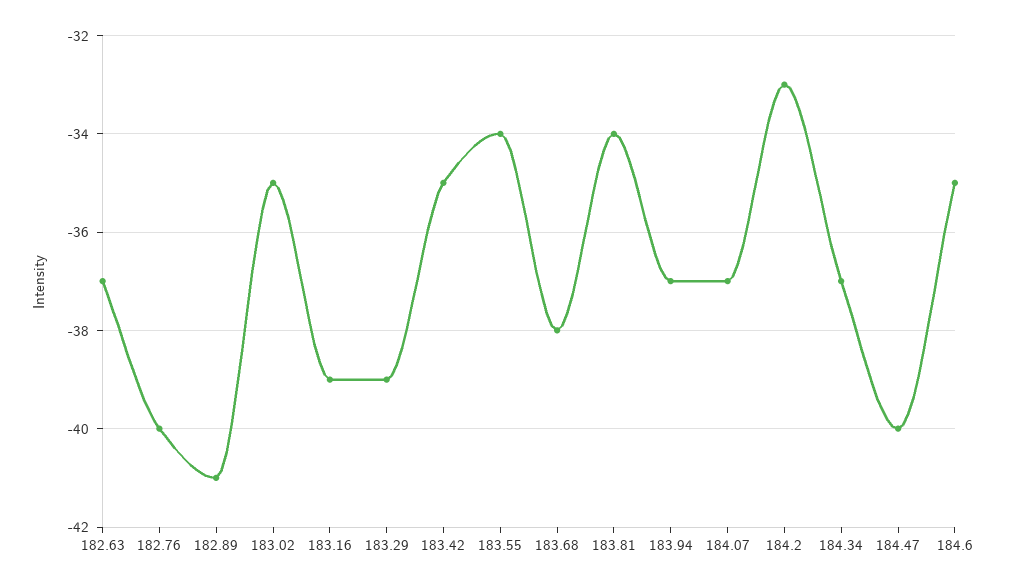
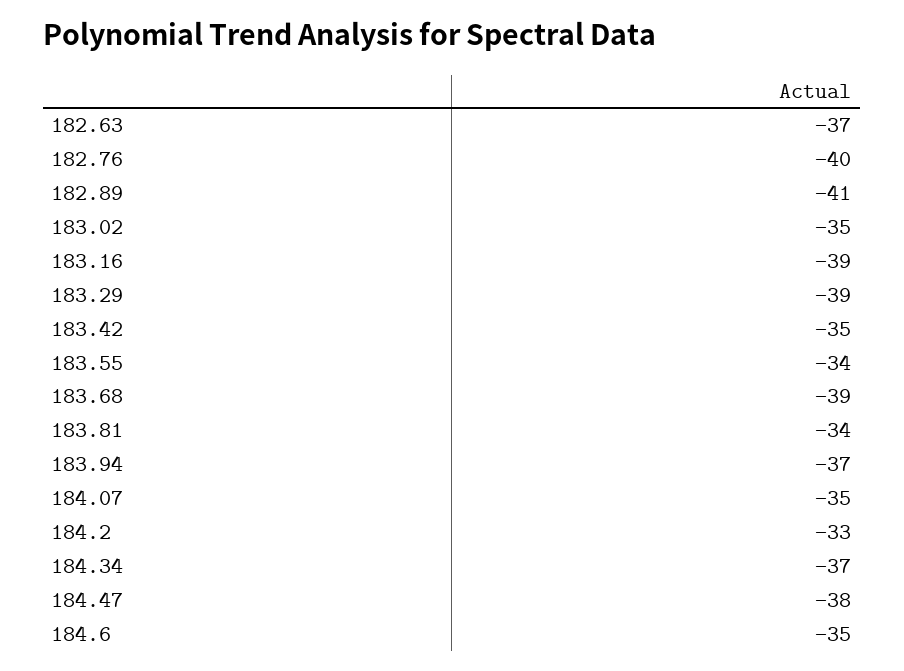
  {
    "182.63": -37,
    "182.76": -40,
    "182.89": -41,
    "183.02": -35,
    "183.16": -39,
    "183.29": -39,
    "183.42": -35,
    "183.55": -34,
-   "183.68": -38,
+   "183.68": -39,
    "183.81": -34,
    "183.94": -37,
-   "184.07": -37,
+   "184.07": -35,
    "184.2": -33,
    "184.34": -37,
-   "184.47": -40,
+   "184.47": -38,
    "184.6": -35
  }

